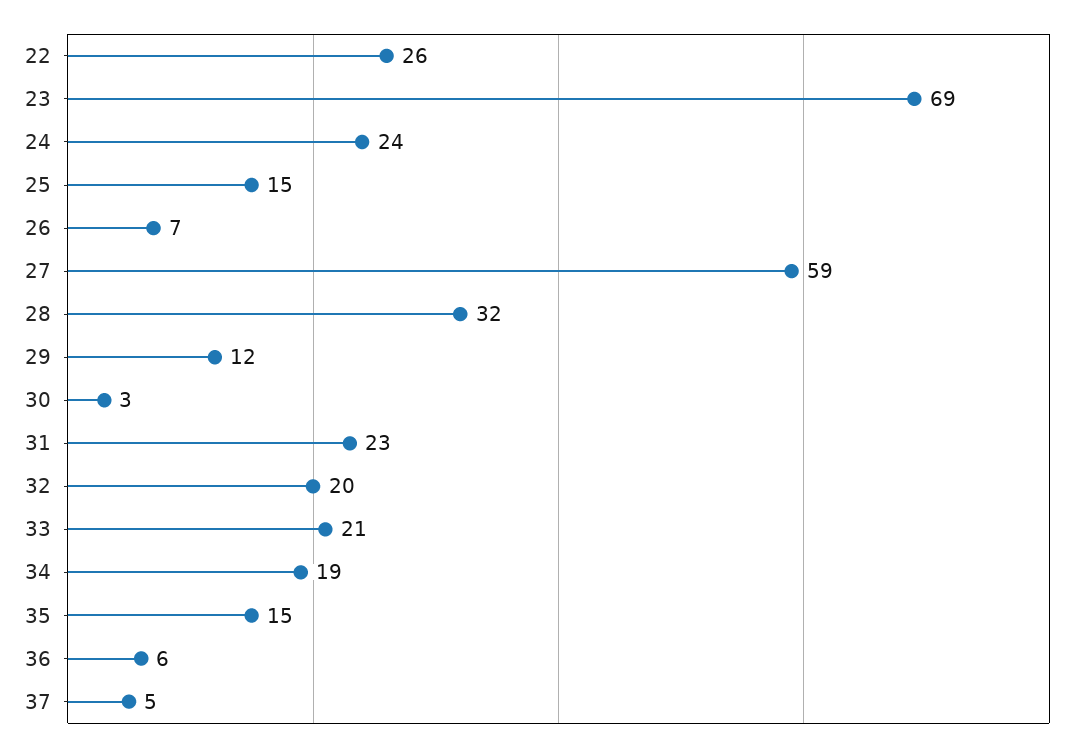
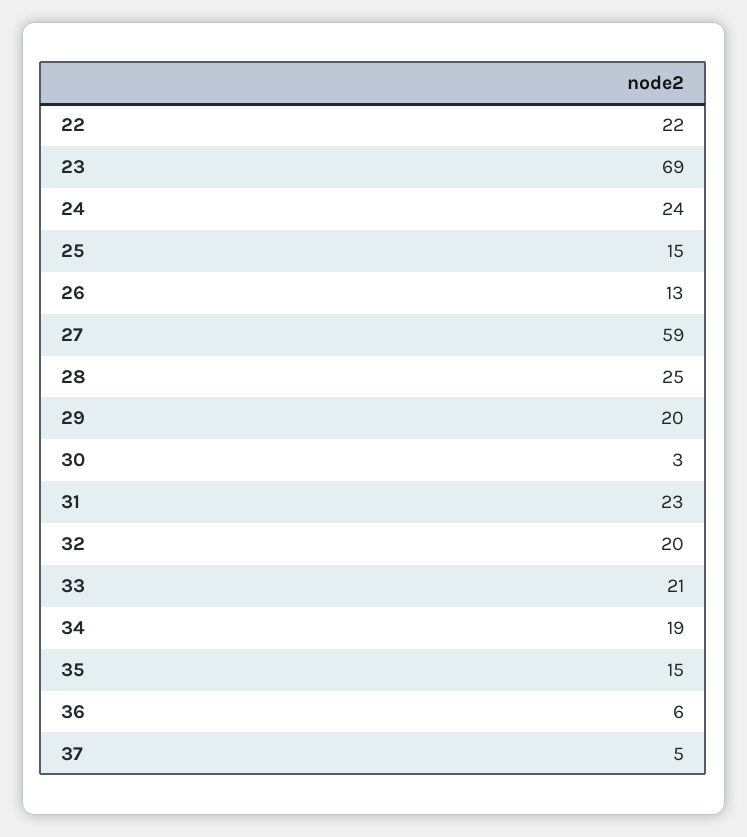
  {
-   "22": 26,
+   "22": 22,
    "23": 69,
    "24": 24,
    "25": 15,
-   "26": 7,
+   "26": 13,
    "27": 59,
-   "28": 32,
+   "28": 25,
-   "29": 12,
+   "29": 20,
    "30": 3,
    "31": 23,
    "32": 20,
    "33": 21,
    "34": 19,
    "35": 15,
    "36": 6,
    "37": 5
  }

